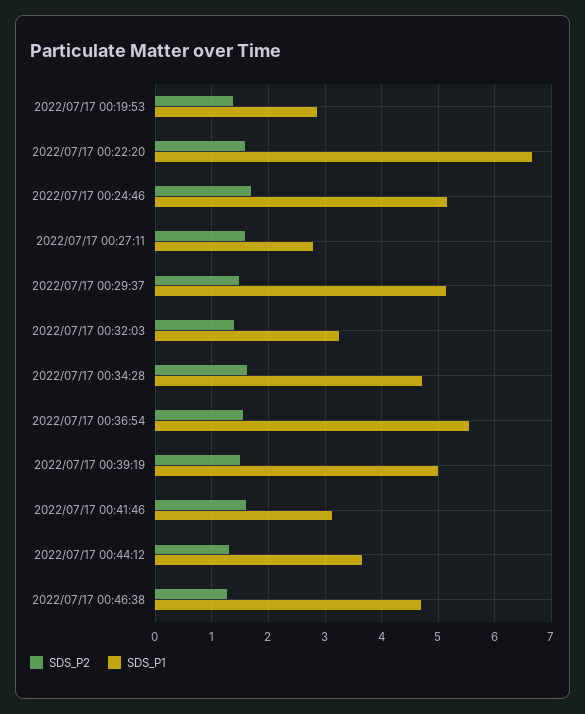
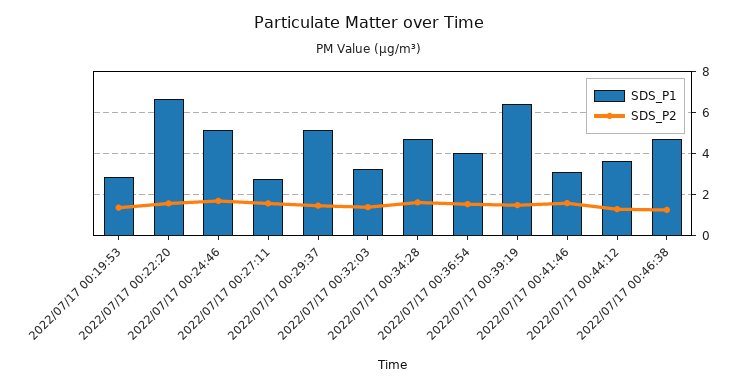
  {
    "SDS_P2": {
      "2022/07/17 00:19:53": 1.4,
      "2022/07/17 00:22:20": 1.6,
      "2022/07/17 00:24:46": 1.8,
      "2022/07/17 00:27:11": 1.6,
      "2022/07/17 00:29:37": 1.4,
      "2022/07/17 00:32:03": 1.4,
      "2022/07/17 00:34:28": 1.6,
      "2022/07/17 00:36:54": 1.6,
      "2022/07/17 00:39:19": 1.6,
      "2022/07/17 00:41:46": 1.6,
      "2022/07/17 00:44:12": 1.4,
      "2022/07/17 00:46:38": 1.2
    },
    "SDS_P1": {
      "2022/07/17 00:19:53": 2.8,
      "2022/07/17 00:22:20": 6.6,
      "2022/07/17 00:24:46": 5.2,
      "2022/07/17 00:27:11": 2.8,
      "2022/07/17 00:29:37": 5.2,
      "2022/07/17 00:32:03": 3.2,
      "2022/07/17 00:34:28": 4.8,
-     "2022/07/17 00:36:54": 5.6,
+     "2022/07/17 00:36:54": 4,
-     "2022/07/17 00:39:19": 5,
+     "2022/07/17 00:39:19": 6.5,
      "2022/07/17 00:41:46": 3.2,
      "2022/07/17 00:44:12": 3.6,
      "2022/07/17 00:46:38": 4.8
    }
  }

